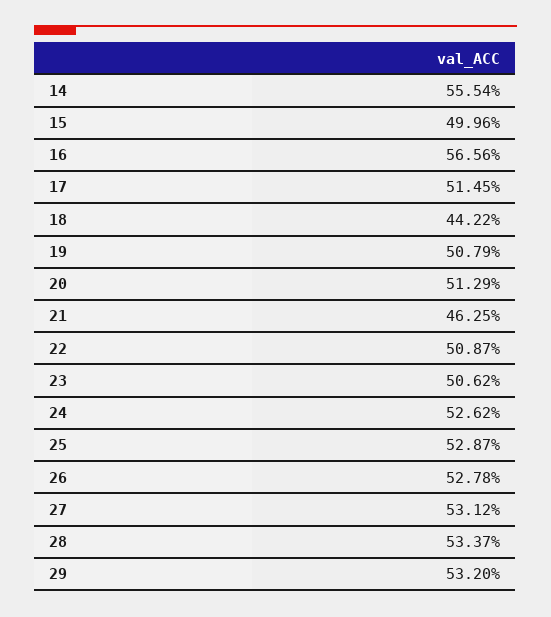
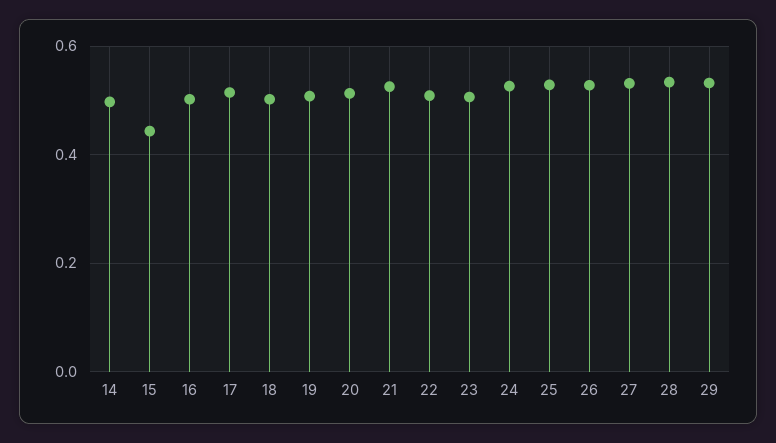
  {
-   "14": 0.5554,
+   "14": 0.5,
-   "15": 0.4996,
+   "15": 0.44,
-   "16": 0.5656,
+   "16": 0.5,
    "17": 0.5145,
-   "18": 0.4422,
+   "18": 0.5,
    "19": 0.5079,
    "20": 0.5129,
-   "21": 0.4625,
+   "21": 0.52,
    "22": 0.5087,
    "23": 0.5062,
    "24": 0.5262,
    "25": 0.5287,
    "26": 0.5278,
    "27": 0.5312,
    "28": 0.5337,
    "29": 0.532
  }

